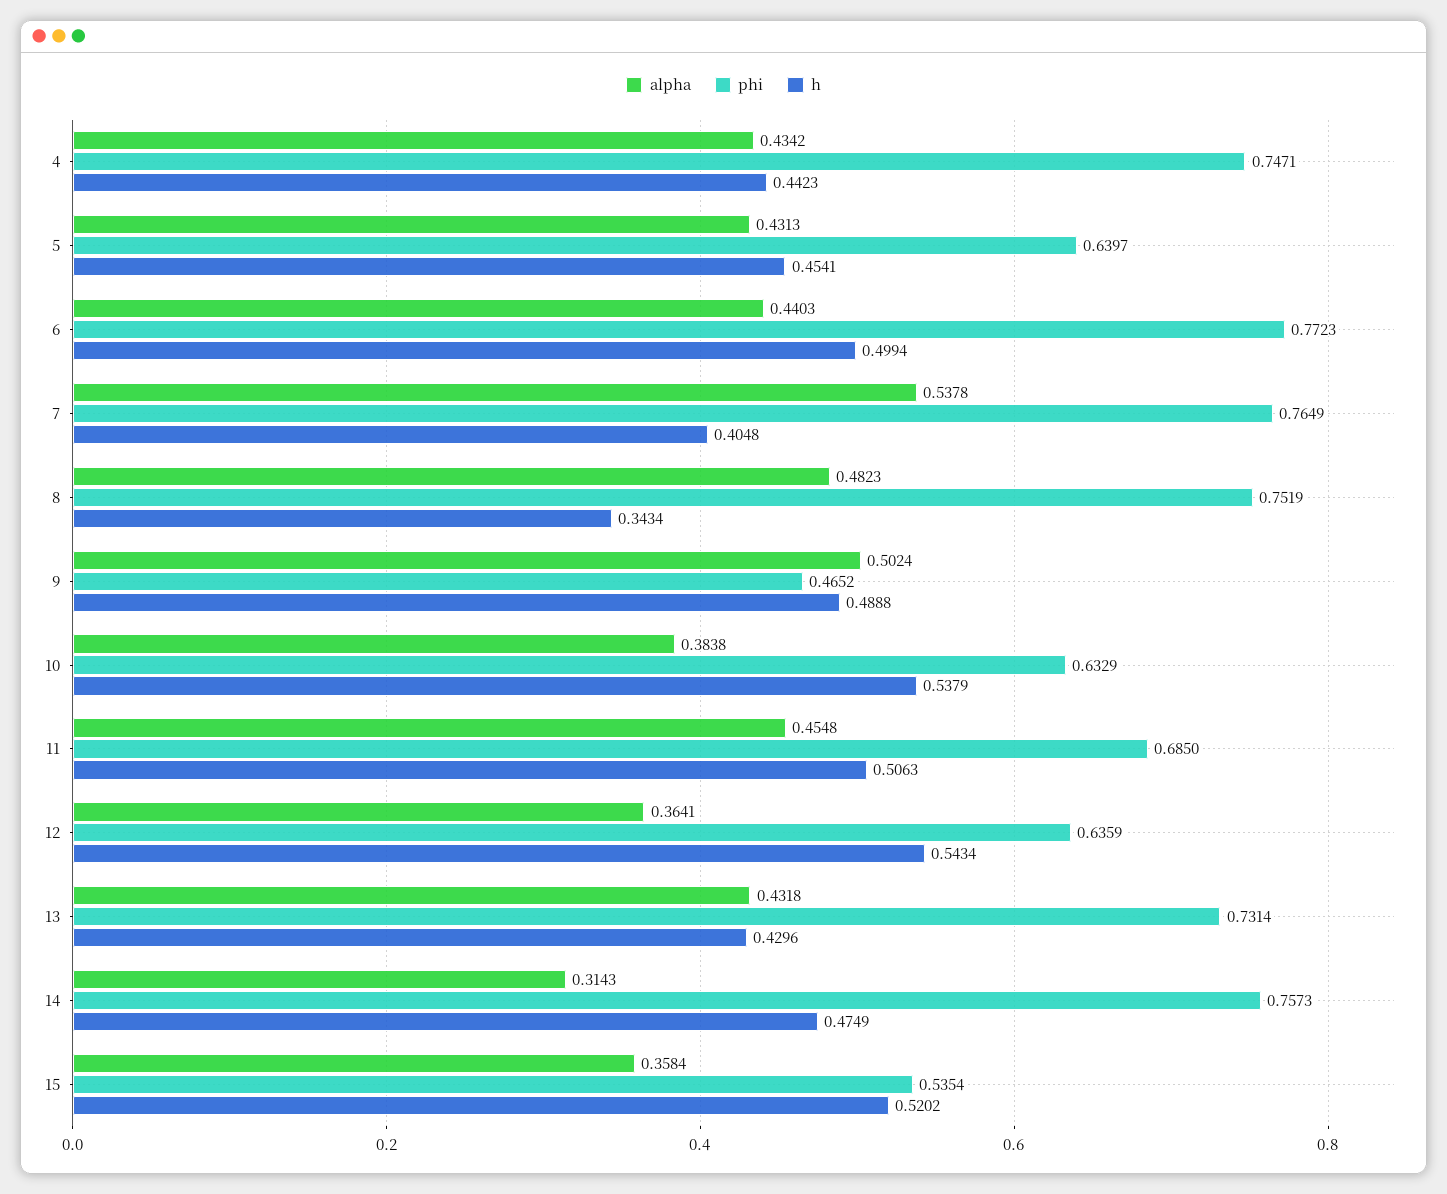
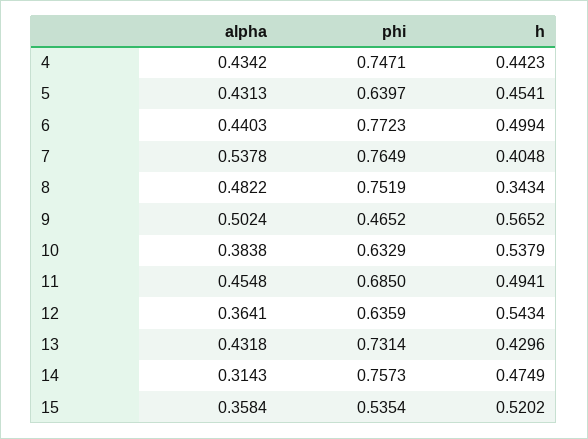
  {
    "alpha": {
      "4": 0.4342,
      "5": 0.4313,
      "6": 0.4403,
      "7": 0.5378,
-     "8": 0.4823,
+     "8": 0.4822,
      "9": 0.5024,
      "10": 0.3838,
      "11": 0.4548,
      "12": 0.3641,
      "13": 0.4318,
      "14": 0.3143,
      "15": 0.3584
    },
    "phi": {
      "4": 0.7471,
      "5": 0.6397,
      "6": 0.7723,
      "7": 0.7649,
      "8": 0.7519,
      "9": 0.4652,
      "10": 0.6329,
      "11": 0.685,
      "12": 0.6359,
      "13": 0.7314,
      "14": 0.7573,
      "15": 0.5354
    },
    "h": {
      "4": 0.4423,
      "5": 0.4541,
      "6": 0.4994,
      "7": 0.4048,
      "8": 0.3434,
-     "9": 0.4888,
+     "9": 0.5652,
      "10": 0.5379,
-     "11": 0.5063,
+     "11": 0.4941,
      "12": 0.5434,
      "13": 0.4296,
      "14": 0.4749,
      "15": 0.5202
    }
  }

